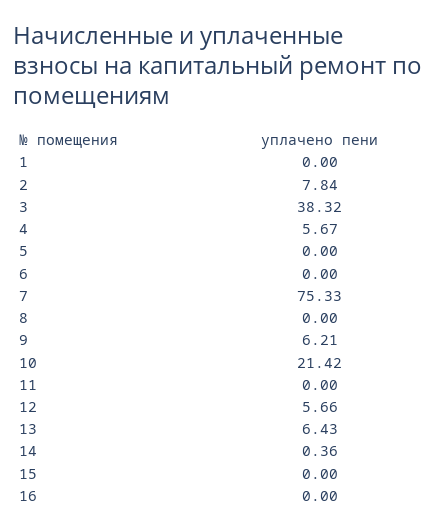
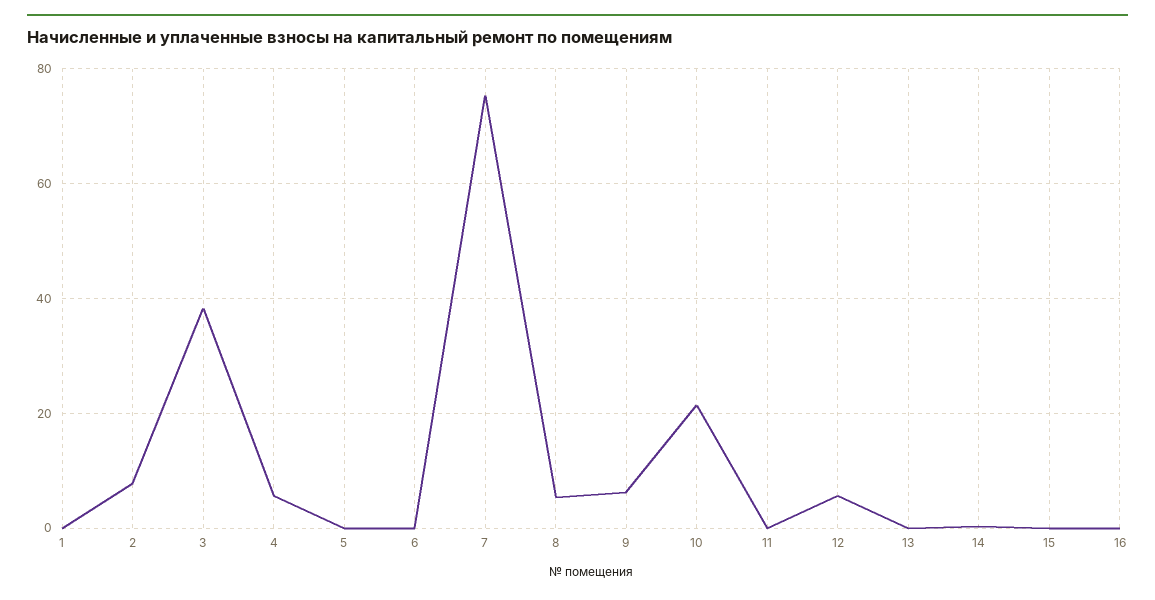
  {
    "1": 0,
    "2": 7.84,
    "3": 38.32,
    "4": 5.67,
    "5": 0,
    "6": 0,
    "7": 75.33,
-   "8": 0,
+   "8": 6,
    "9": 6.21,
    "10": 21.42,
    "11": 0,
    "12": 5.66,
-   "13": 6.43,
+   "13": 0,
    "14": 0.36,
    "15": 0,
    "16": 0
  }

